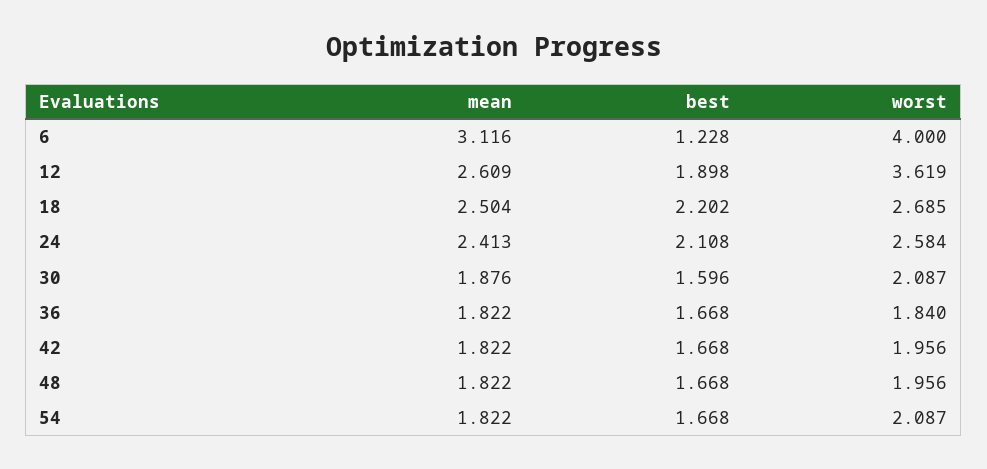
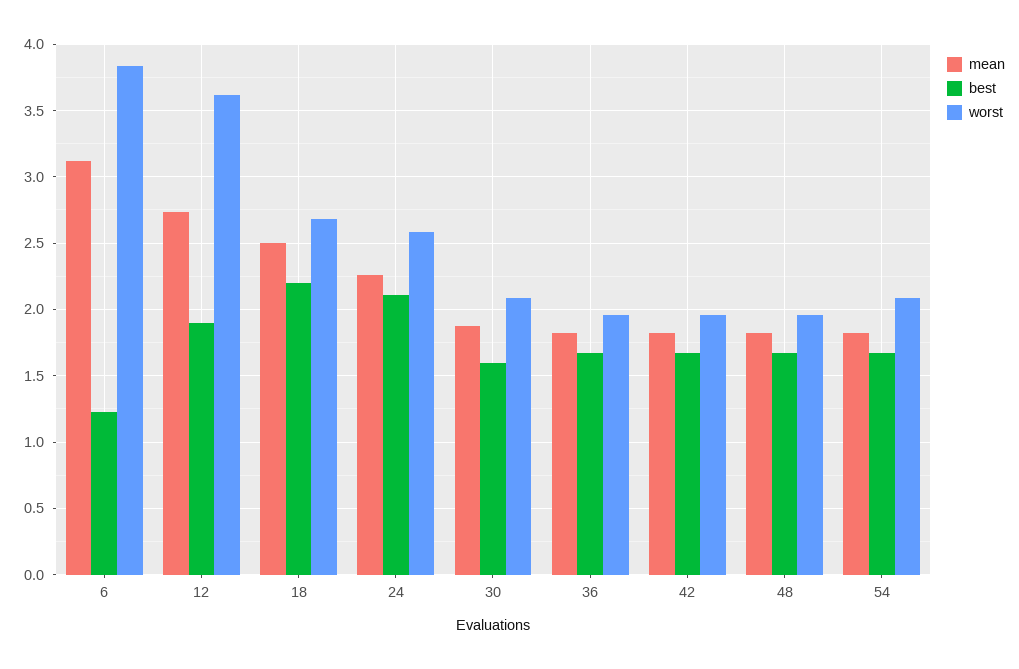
  {
    "mean": {
      "6": 3.116,
-     "12": 2.609,
+     "12": 2.75,
      "18": 2.504,
-     "24": 2.413,
+     "24": 2.25,
      "30": 1.876,
      "36": 1.822,
      "42": 1.822,
      "48": 1.822,
      "54": 1.822
    },
    "best": {
      "6": 1.228,
      "12": 1.898,
      "18": 2.202,
      "24": 2.108,
      "30": 1.596,
      "36": 1.668,
      "42": 1.668,
      "48": 1.668,
      "54": 1.668
    },
    "worst": {
-     "6": 4,
+     "6": 3.85,
      "12": 3.619,
      "18": 2.685,
      "24": 2.584,
      "30": 2.087,
-     "36": 1.84,
+     "36": 1.95,
      "42": 1.956,
      "48": 1.956,
      "54": 2.087
    }
  }

